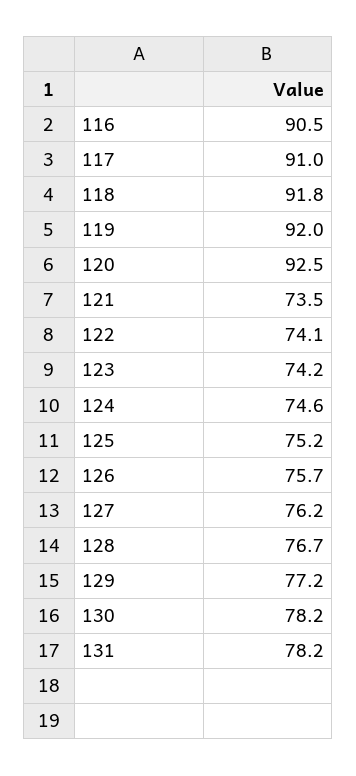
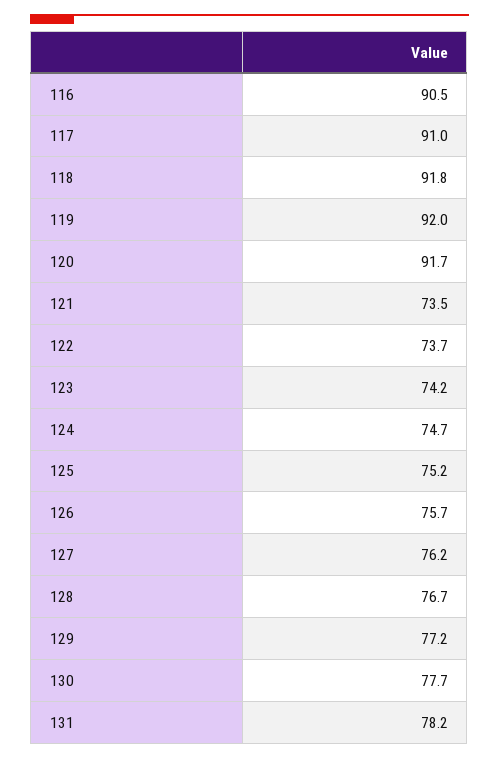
  {
    "116": 90.5,
    "117": 91,
    "118": 91.8,
    "119": 92,
-   "120": 92.5,
+   "120": 91.7,
    "121": 73.5,
-   "122": 74.1,
+   "122": 73.7,
    "123": 74.2,
-   "124": 74.6,
+   "124": 74.7,
    "125": 75.2,
    "126": 75.7,
    "127": 76.2,
    "128": 76.7,
    "129": 77.2,
-   "130": 78.2,
+   "130": 77.7,
    "131": 78.2
  }

